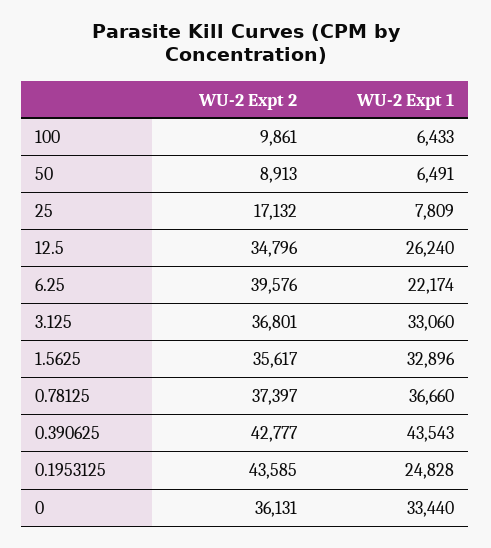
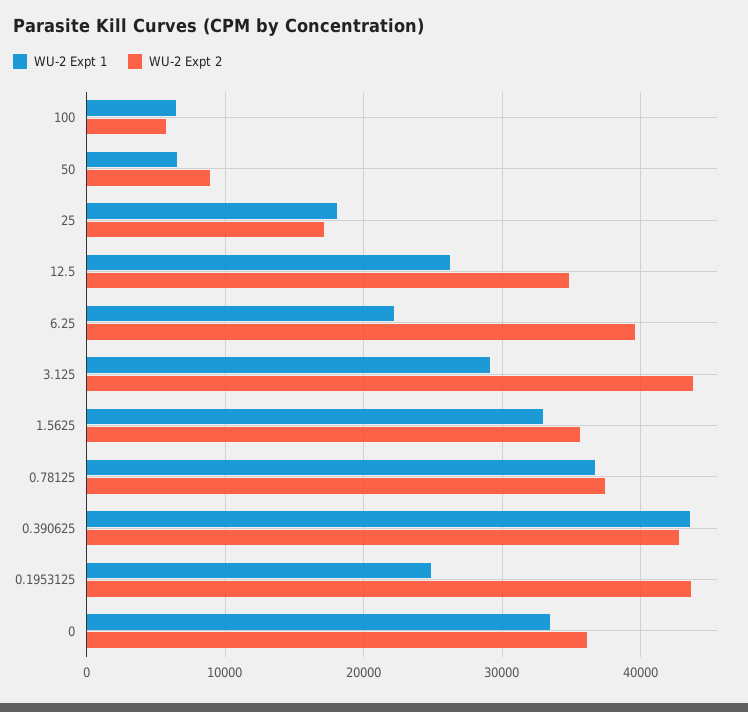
  {
    "WU-2 Expt 2": {
-     "100": 9861,
+     "100": 6000,
      "50": 8913,
      "25": 17132,
      "12.5": 34796,
      "6.25": 39576,
-     "3.125": 36801,
+     "3.125": 44000,
      "1.5625": 35617,
      "0.78125": 37397,
      "0.390625": 42777,
      "0.1953125": 43585,
      "0": 36131
    },
    "WU-2 Expt 1": {
      "100": 6433,
      "50": 6491,
-     "25": 7809,
+     "25": 18000,
      "12.5": 26240,
      "6.25": 22174,
-     "3.125": 33060,
+     "3.125": 29000,
      "1.5625": 32896,
      "0.78125": 36660,
      "0.390625": 43543,
      "0.1953125": 24828,
      "0": 33440
    }
  }

